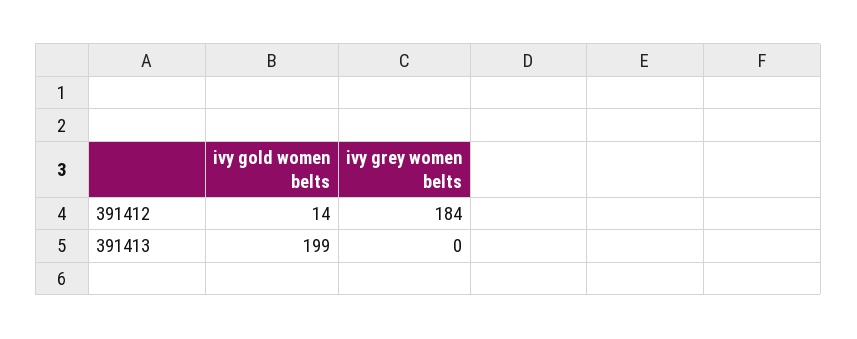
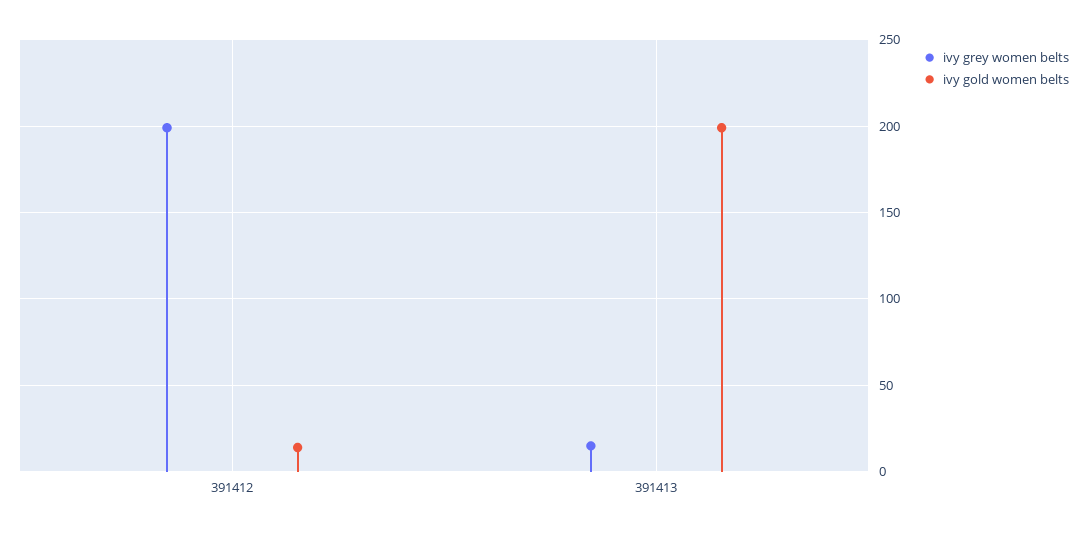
  {
    "ivy gold women belts": {
      "391412": 14,
      "391413": 199
    },
    "ivy grey women belts": {
-     "391412": 184,
+     "391412": 200,
-     "391413": 0
+     "391413": 15
    }
  }

